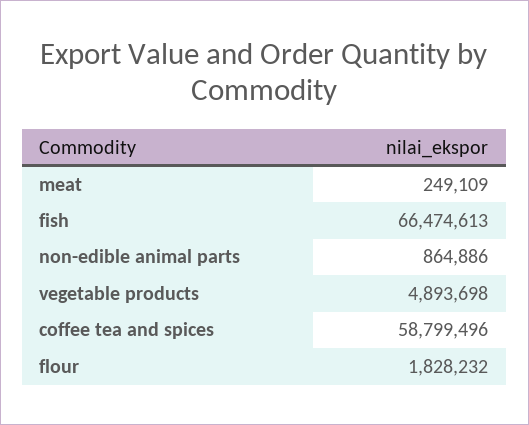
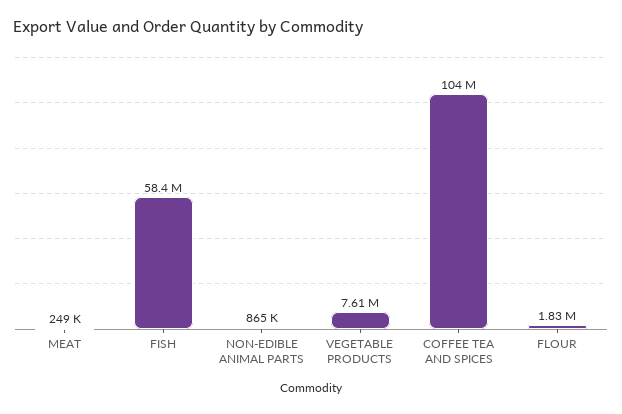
  {
    "meat": 249109,
-   "fish": 66474613,
+   "fish": 58400000,
    "non-edible animal parts": 864886,
-   "vegetable products": 4893698,
+   "vegetable products": 7610000,
-   "coffee tea and spices": 58799496,
+   "coffee tea and spices": 104000000,
    "flour": 1828232
  }

